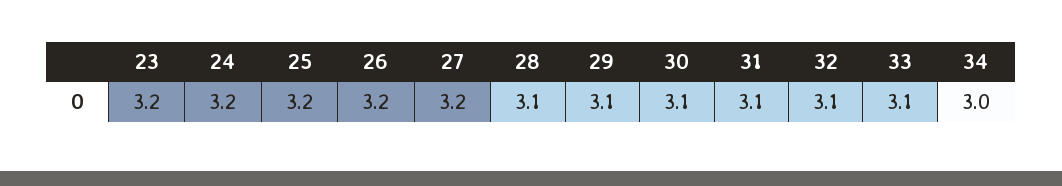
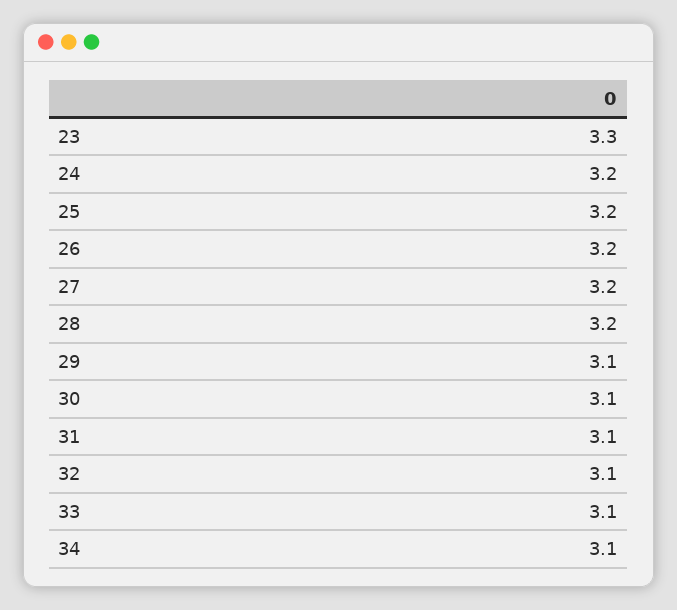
  {
-   "23": 3.2,
+   "23": 3.3,
    "24": 3.2,
    "25": 3.2,
    "26": 3.2,
    "27": 3.2,
-   "28": 3.1,
+   "28": 3.2,
    "29": 3.1,
    "30": 3.1,
    "31": 3.1,
    "32": 3.1,
    "33": 3.1,
-   "34": 3
+   "34": 3.1
  }

